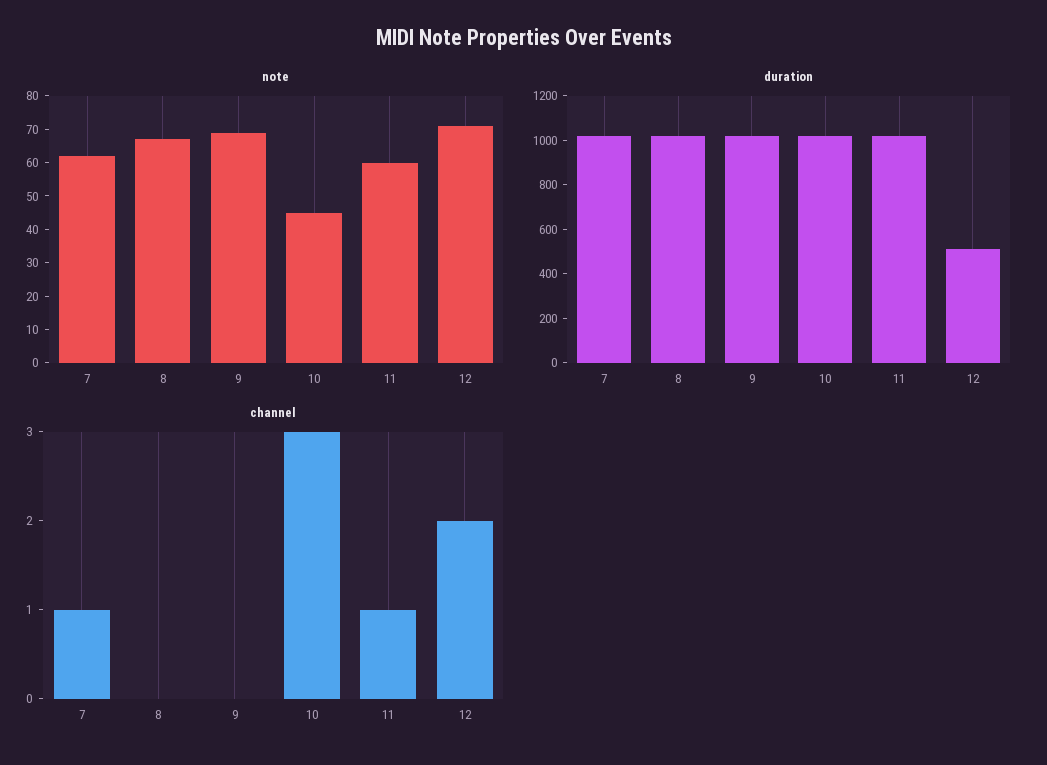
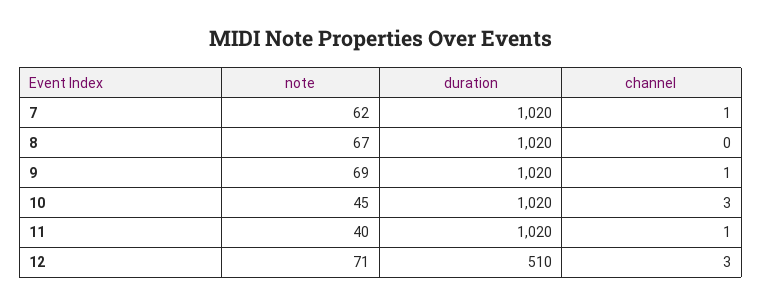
  {
    "note": {
      "7": 62,
      "8": 67,
      "9": 69,
      "10": 45,
-     "11": 60,
+     "11": 40,
      "12": 71
    },
    "duration": {
      "7": 1020,
      "8": 1020,
      "9": 1020,
      "10": 1020,
      "11": 1020,
      "12": 510
    },
    "channel": {
      "7": 1,
      "8": 0,
-     "9": 0,
+     "9": 1,
      "10": 3,
      "11": 1,
-     "12": 2
+     "12": 3
    }
  }

